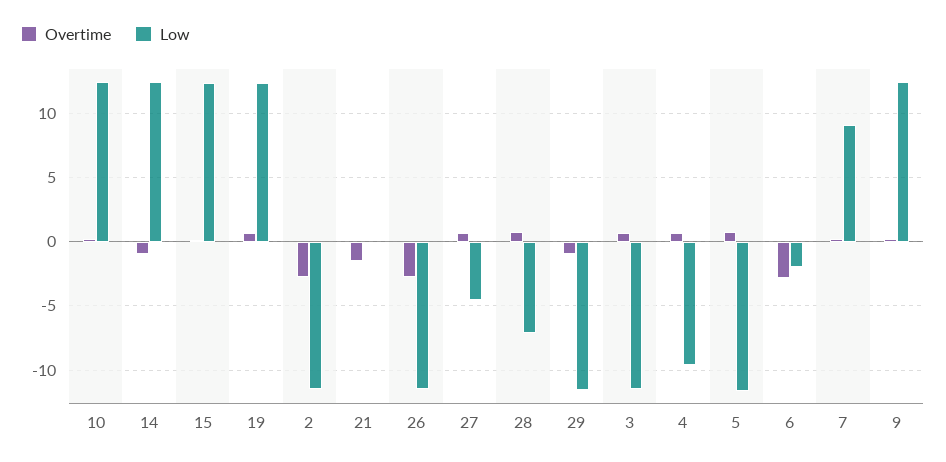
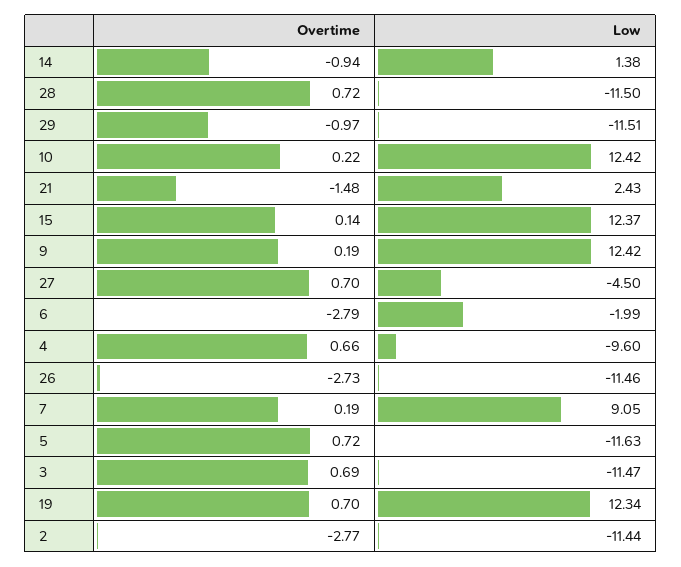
  {
    "Overtime": {
      "10": 0.22,
      "14": -0.94,
      "15": 0.14,
      "19": 0.7,
      "2": -2.77,
      "21": -1.48,
      "26": -2.73,
      "27": 0.7,
      "28": 0.72,
      "29": -0.97,
      "3": 0.69,
      "4": 0.66,
      "5": 0.72,
      "6": -2.79,
      "7": 0.19,
      "9": 0.19
    },
    "Low": {
      "10": 12.42,
-     "14": 12.5,
+     "14": 1.38,
      "15": 12.37,
      "19": 12.34,
      "2": -11.44,
-     "21": 0,
+     "21": 2.43,
      "26": -11.46,
      "27": -4.5,
-     "28": -7,
+     "28": -11.5,
      "29": -11.51,
      "3": -11.47,
      "4": -9.6,
      "5": -11.63,
      "6": -1.99,
      "7": 9.05,
      "9": 12.42
    }
  }

